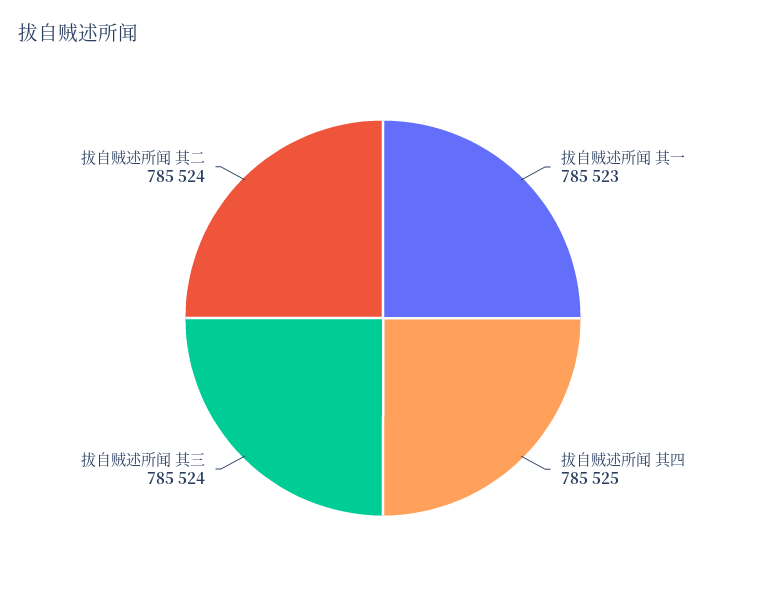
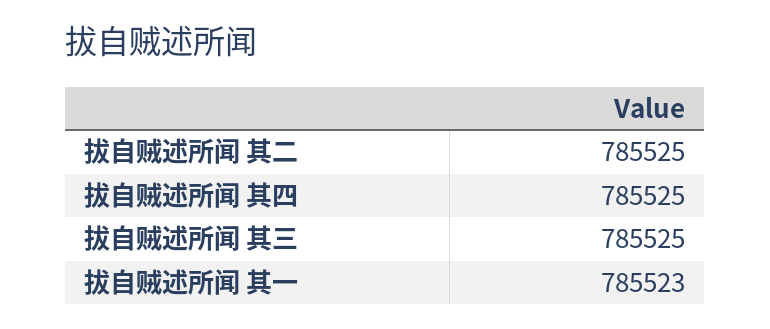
  {
    "拔自贼述所闻 其一": 785523,
    "拔自贼述所闻 其四": 785525,
-   "拔自贼述所闻 其三": 785524,
+   "拔自贼述所闻 其三": 785525,
-   "拔自贼述所闻 其二": 785524
+   "拔自贼述所闻 其二": 785525
  }

